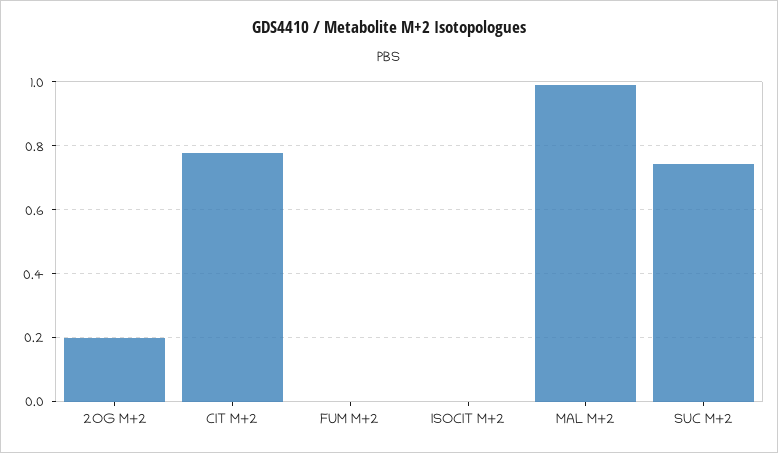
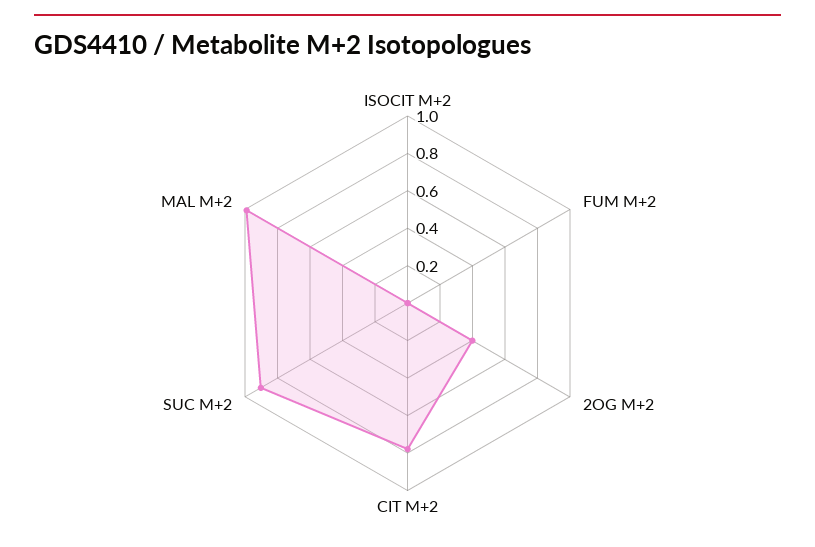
  {
-   "2OG M+2": 0.2,
+   "2OG M+2": 0.4,
    "CIT M+2": 0.78,
    "FUM M+2": 0,
    "ISOCIT M+2": 0,
    "MAL M+2": 1,
-   "SUC M+2": 0.74
+   "SUC M+2": 0.9
  }

